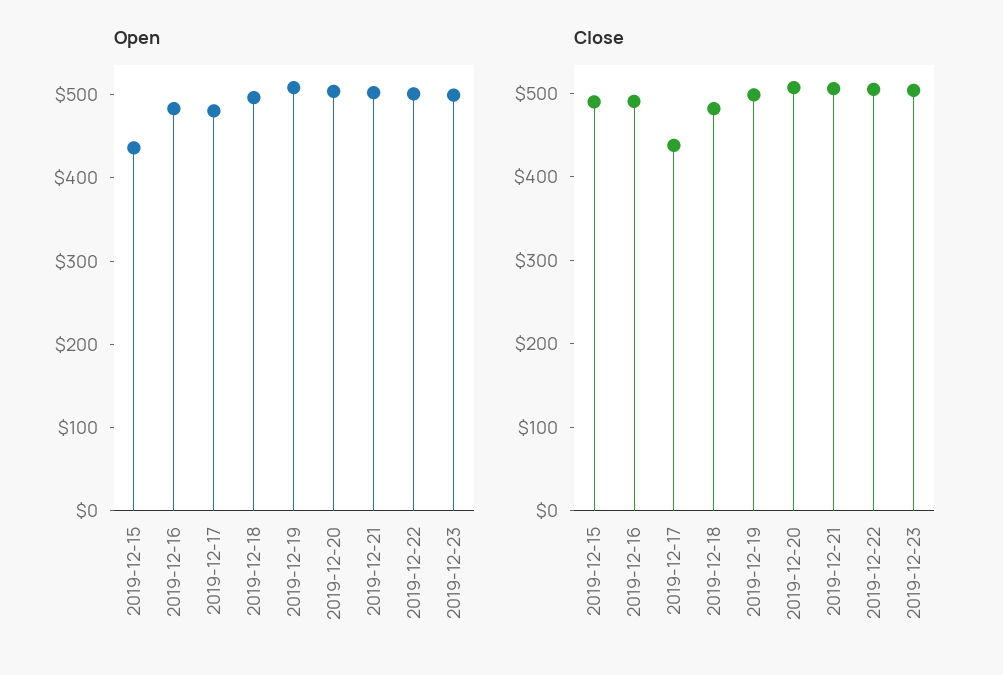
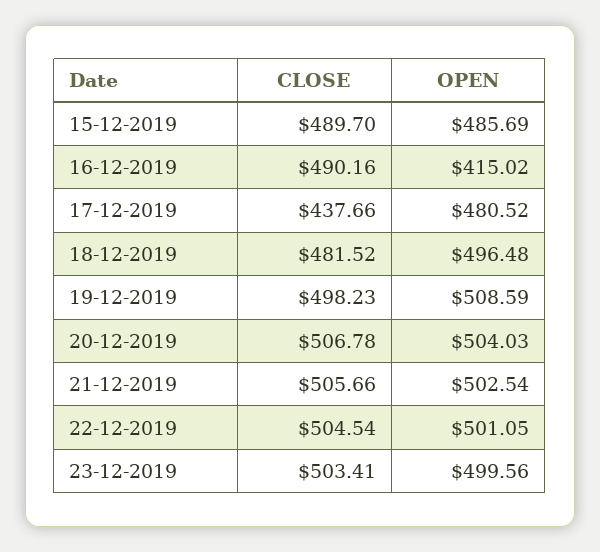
  {
    "Open": {
-     "2019-12-15": 440,
+     "2019-12-15": 485.69,
-     "2019-12-16": 480,
+     "2019-12-16": 415.02,
      "2019-12-17": 480.52,
      "2019-12-18": 496.48,
      "2019-12-19": 508.59,
      "2019-12-20": 504.03,
      "2019-12-21": 502.54,
      "2019-12-22": 501.05,
      "2019-12-23": 499.56
    },
    "Close": {
      "2019-12-15": 489.7,
      "2019-12-16": 490.16,
      "2019-12-17": 437.66,
      "2019-12-18": 481.52,
      "2019-12-19": 498.23,
      "2019-12-20": 506.78,
      "2019-12-21": 505.66,
      "2019-12-22": 504.54,
      "2019-12-23": 503.41
    }
  }

